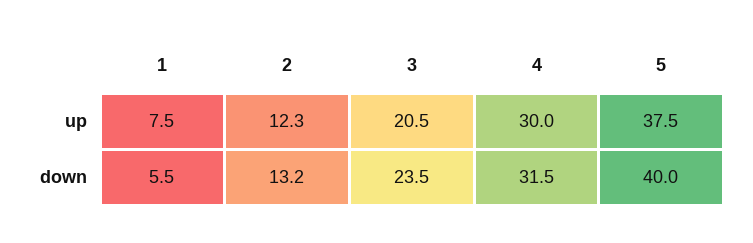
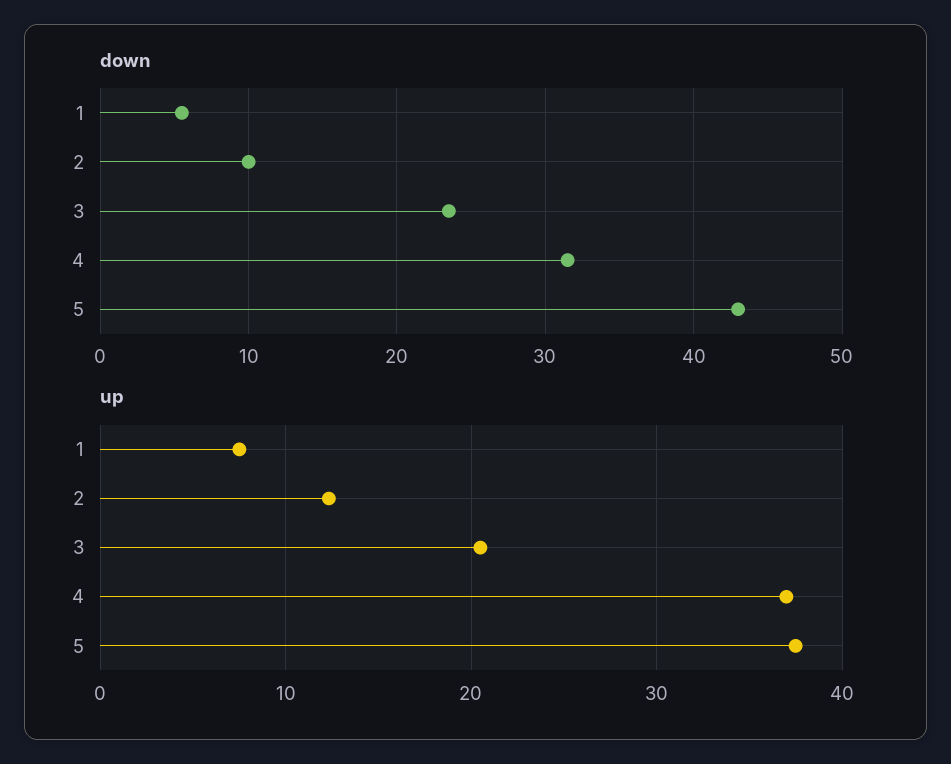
  {
    "up": {
      "1": 7.5,
      "2": 12.3,
      "3": 20.5,
-     "4": 30,
+     "4": 37,
      "5": 37.5
    },
    "down": {
      "1": 5.5,
-     "2": 13.2,
+     "2": 10,
      "3": 23.5,
      "4": 31.5,
-     "5": 40
+     "5": 43
    }
  }

